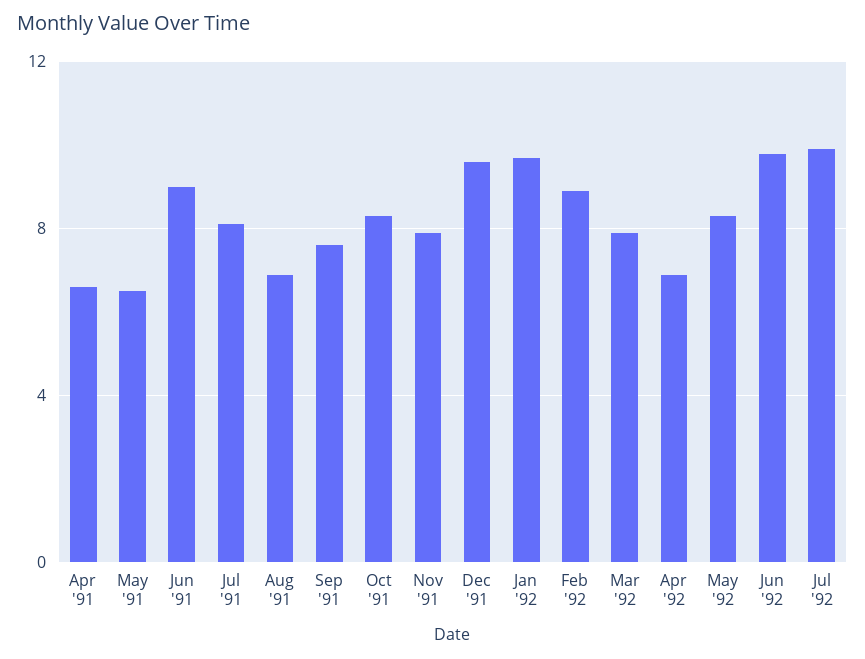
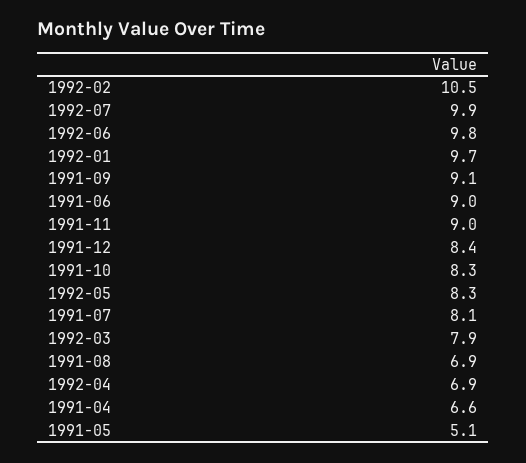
  {
    "Apr '91": 6.6,
-   "May '91": 6.5,
+   "May '91": 5.1,
    "Jun '91": 9,
    "Jul '91": 8.1,
    "Aug '91": 6.9,
-   "Sep '91": 7.5,
+   "Sep '91": 9.1,
    "Oct '91": 8.3,
-   "Nov '91": 8,
+   "Nov '91": 9,
-   "Dec '91": 9.5,
+   "Dec '91": 8.4,
    "Jan '92": 9.7,
-   "Feb '92": 9,
+   "Feb '92": 10.5,
    "Mar '92": 7.9,
    "Apr '92": 6.9,
    "May '92": 8.3,
    "Jun '92": 9.8,
    "Jul '92": 9.9
  }

